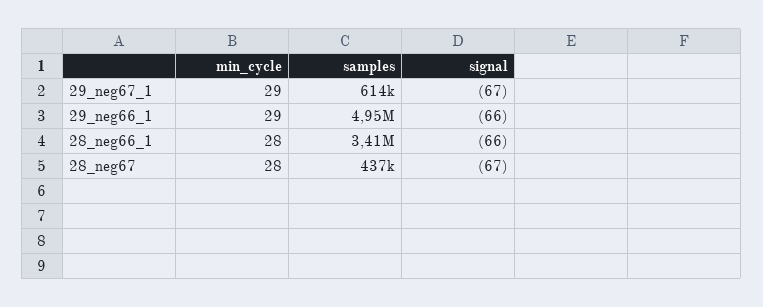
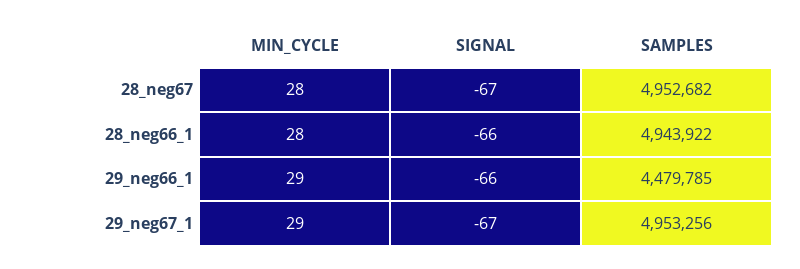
  {
    "min_cycle": {
      "29_neg67_1": 29,
      "29_neg66_1": 29,
      "28_neg66_1": 28,
      "28_neg67": 28
    },
    "samples": {
-     "29_neg67_1": 614000,
+     "29_neg67_1": 4953256,
-     "29_neg66_1": 4950000,
+     "29_neg66_1": 4479785,
-     "28_neg66_1": 3410000,
+     "28_neg66_1": 4943922,
-     "28_neg67": 437000
+     "28_neg67": 4952682
    },
    "signal": {
      "29_neg67_1": -67,
      "29_neg66_1": -66,
      "28_neg66_1": -66,
      "28_neg67": -67
    }
  }

